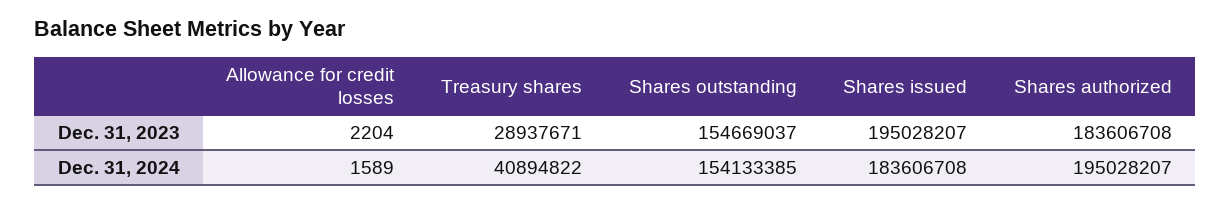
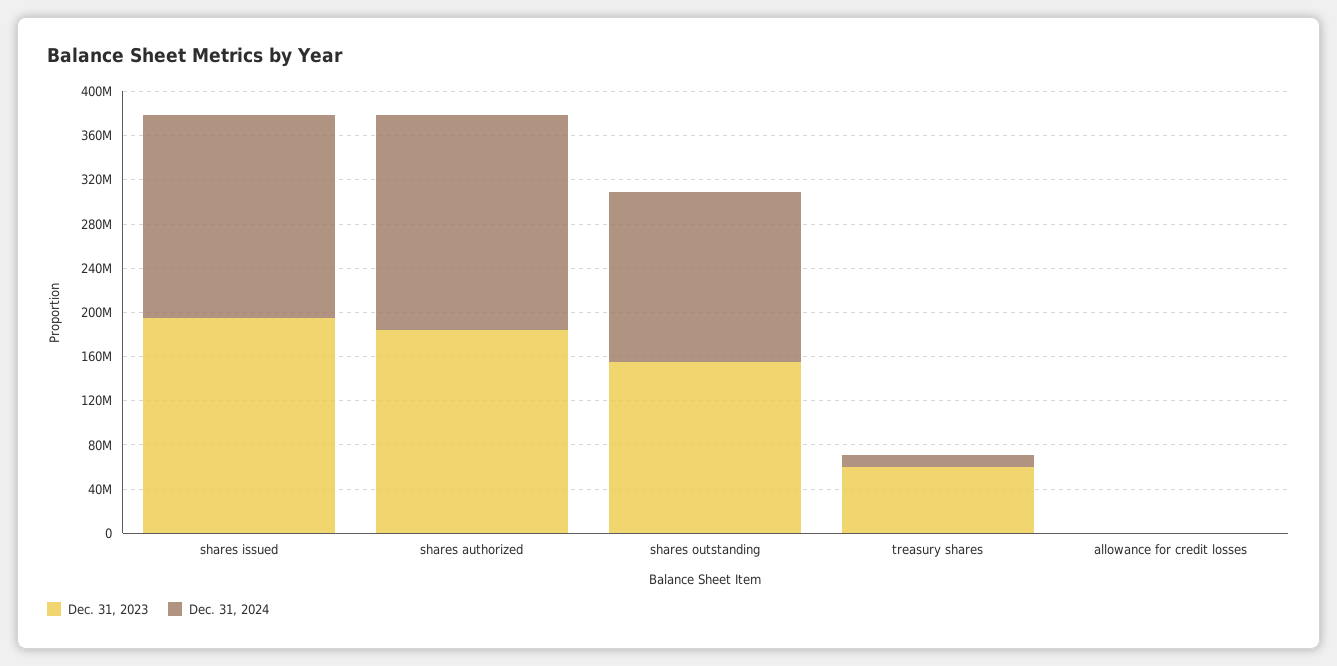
  {
    "Dec. 31, 2023": {
      "Allowance for credit losses": 2204,
-     "Treasury shares": 28937671,
+     "Treasury shares": 60000000,
      "Shares outstanding": 154669037,
      "Shares issued": 195028207,
      "Shares authorized": 183606708
    },
    "Dec. 31, 2024": {
      "Allowance for credit losses": 1589,
-     "Treasury shares": 40894822,
+     "Treasury shares": 10000000,
      "Shares outstanding": 154133385,
      "Shares issued": 183606708,
      "Shares authorized": 195028207
    }
  }

